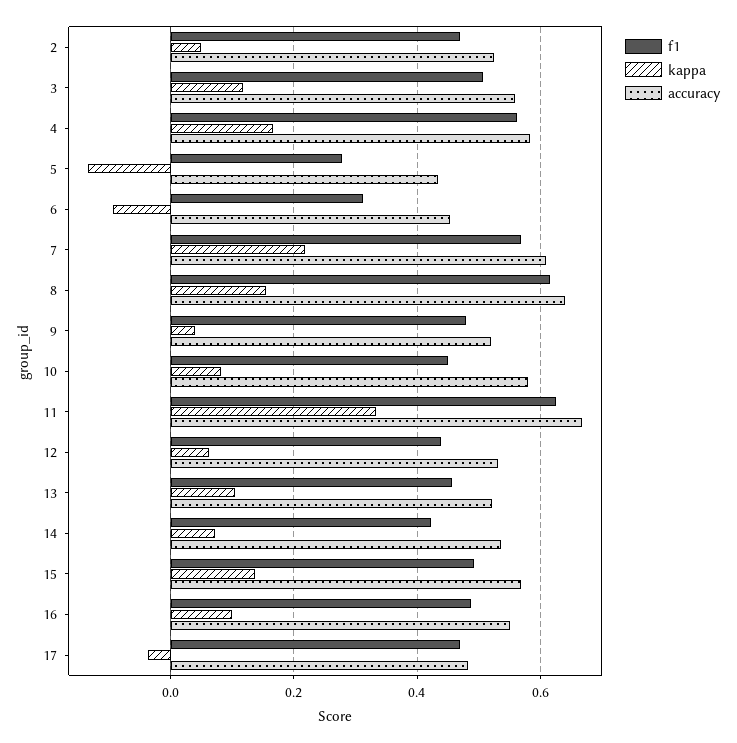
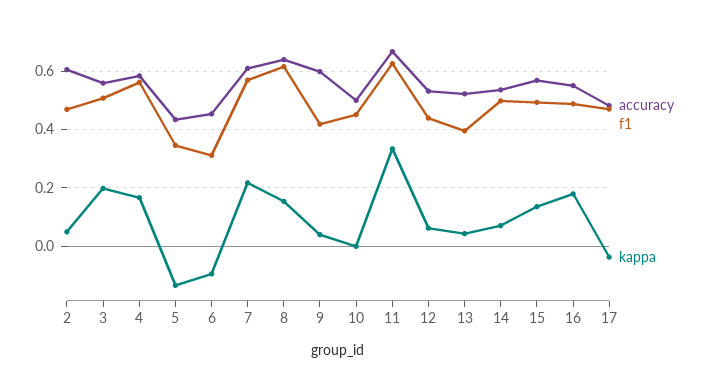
  {
    "f1": {
      "2": 0.46,
      "3": 0.5,
      "4": 0.56,
-     "5": 0.28,
+     "5": 0.35,
      "6": 0.32,
      "7": 0.56,
      "8": 0.62,
-     "9": 0.48,
+     "9": 0.425,
      "10": 0.46,
      "11": 0.62,
      "12": 0.44,
-     "13": 0.46,
+     "13": 0.4,
-     "14": 0.42,
+     "14": 0.5,
      "15": 0.5,
      "16": 0.48,
      "17": 0.46
    },
    "kappa": {
      "2": 0.06,
-     "3": 0.12,
+     "3": 0.2,
      "4": 0.16,
      "5": -0.14,
      "6": -0.1,
      "7": 0.22,
      "8": 0.16,
      "9": 0.04,
-     "10": 0.08,
+     "10": 0,
      "11": 0.34,
      "12": 0.06,
-     "13": 0.1,
+     "13": 0.05,
      "14": 0.08,
      "15": 0.14,
-     "16": 0.1,
+     "16": 0.175,
      "17": -0.04
    },
    "accuracy": {
-     "2": 0.52,
+     "2": 0.6,
      "3": 0.56,
      "4": 0.58,
      "5": 0.44,
      "6": 0.46,
      "7": 0.6,
      "8": 0.64,
-     "9": 0.52,
+     "9": 0.6,
-     "10": 0.58,
+     "10": 0.5,
      "11": 0.66,
      "12": 0.54,
      "13": 0.52,
      "14": 0.54,
      "15": 0.56,
      "16": 0.56,
      "17": 0.48
    }
  }

